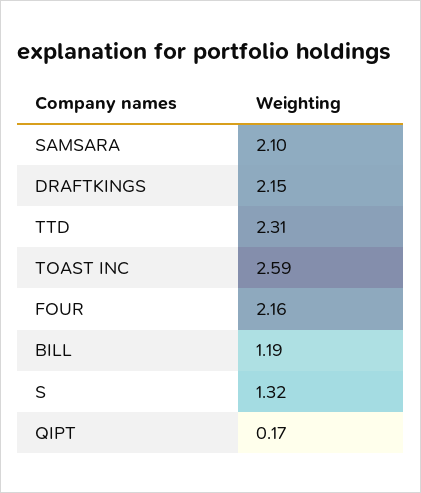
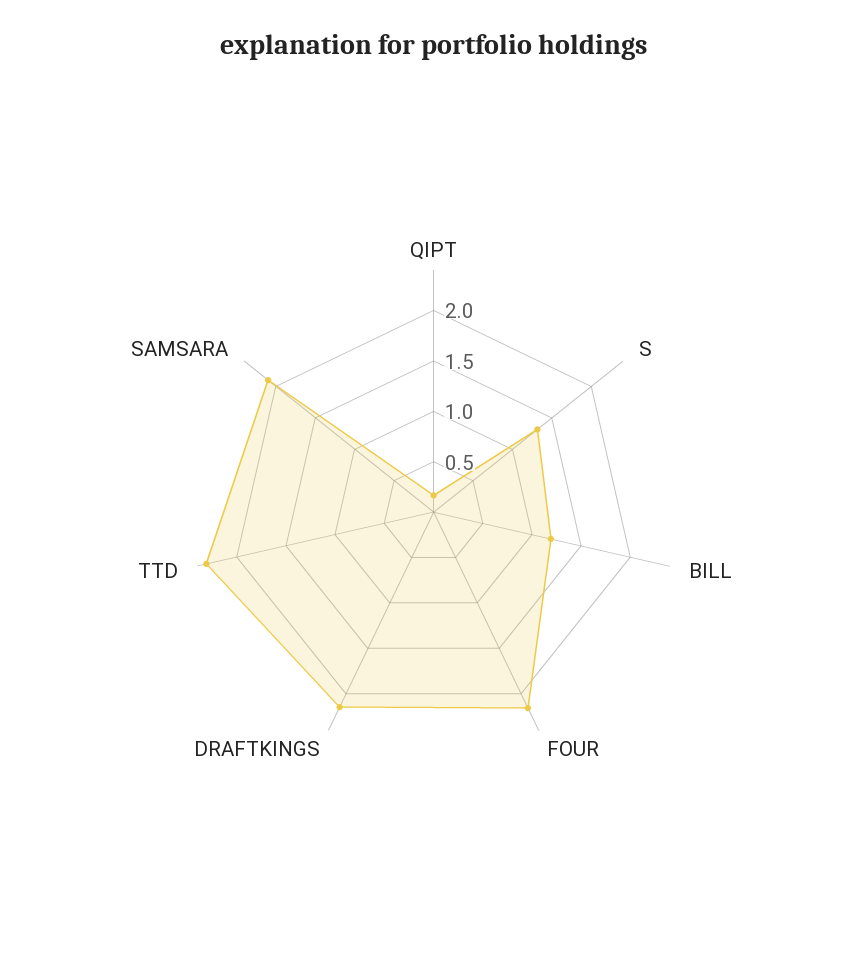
  {
    "SAMSARA": 2.1,
    "DRAFTKINGS": 2.15,
    "TTD": 2.31,
-   "TOAST INC": 2.59,
    "FOUR": 2.16,
    "BILL": 1.19,
    "S": 1.32,
    "QIPT": 0.17
  }

